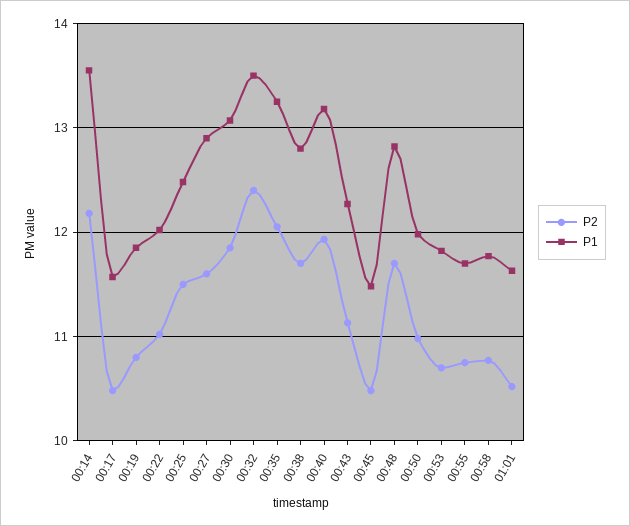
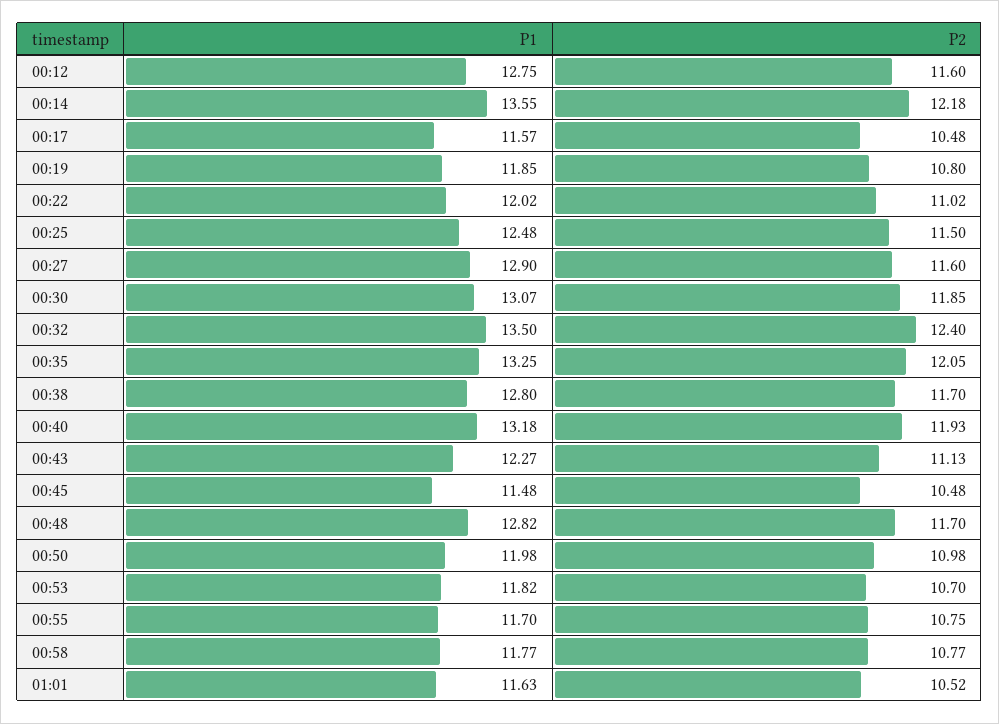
  {
    "P2": {
      "00:14": 12.18,
      "00:17": 10.48,
      "00:19": 10.8,
      "00:22": 11.02,
      "00:25": 11.5,
      "00:27": 11.6,
      "00:30": 11.85,
      "00:32": 12.4,
      "00:35": 12.05,
      "00:38": 11.7,
      "00:40": 11.93,
      "00:43": 11.13,
      "00:45": 10.48,
      "00:48": 11.7,
      "00:50": 10.98,
      "00:53": 10.7,
      "00:55": 10.75,
      "00:58": 10.77,
-     "01:01": 10.52
+     "01:01": 10.52,
+     "00:12": 11.6
    },
    "P1": {
      "00:14": 13.55,
      "00:17": 11.57,
      "00:19": 11.85,
      "00:22": 12.02,
      "00:25": 12.48,
      "00:27": 12.9,
      "00:30": 13.07,
      "00:32": 13.5,
      "00:35": 13.25,
      "00:38": 12.8,
      "00:40": 13.18,
      "00:43": 12.27,
      "00:45": 11.48,
      "00:48": 12.82,
      "00:50": 11.98,
      "00:53": 11.82,
      "00:55": 11.7,
      "00:58": 11.77,
-     "01:01": 11.63
+     "01:01": 11.63,
+     "00:12": 12.75
    }
  }

